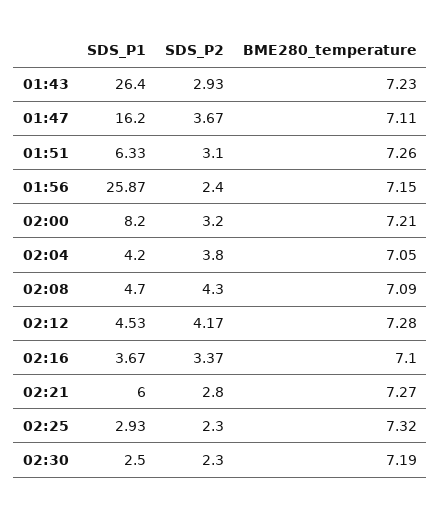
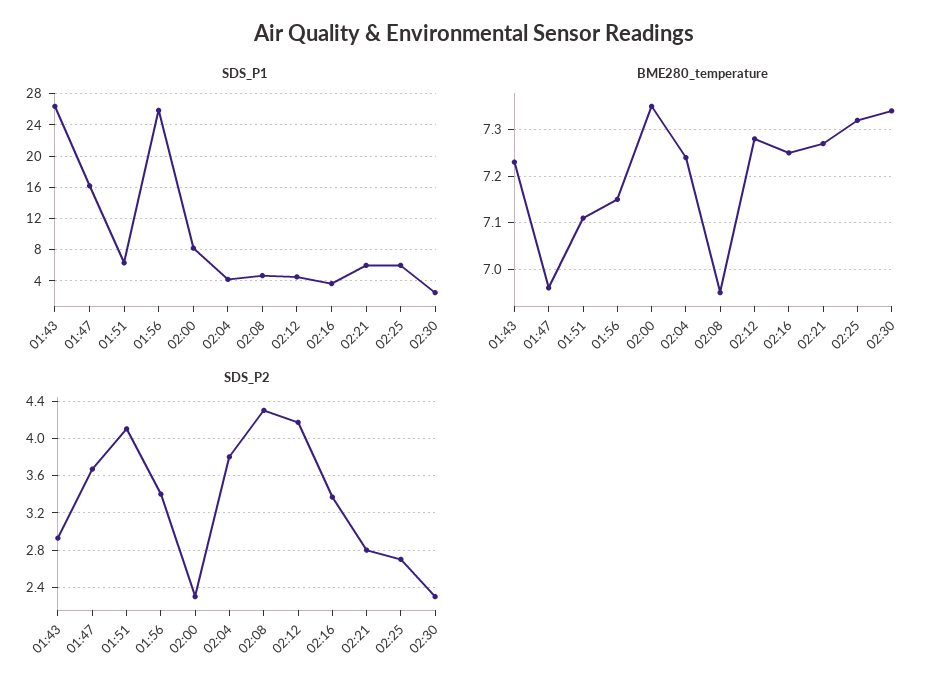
  {
    "SDS_P1": {
      "01:43": 26.4,
      "01:47": 16.2,
      "01:51": 6.33,
      "01:56": 25.87,
      "02:00": 8.2,
      "02:04": 4.2,
      "02:08": 4.7,
      "02:12": 4.53,
      "02:16": 3.67,
      "02:21": 6,
-     "02:25": 2.93,
+     "02:25": 6,
      "02:30": 2.5
    },
    "SDS_P2": {
      "01:43": 2.93,
      "01:47": 3.67,
-     "01:51": 3.1,
+     "01:51": 4.1,
-     "01:56": 2.4,
+     "01:56": 3.4,
-     "02:00": 3.2,
+     "02:00": 2.3,
      "02:04": 3.8,
      "02:08": 4.3,
      "02:12": 4.17,
      "02:16": 3.37,
      "02:21": 2.8,
-     "02:25": 2.3,
+     "02:25": 2.7,
      "02:30": 2.3
    },
    "BME280_temperature": {
      "01:43": 7.23,
-     "01:47": 7.11,
+     "01:47": 6.95,
-     "01:51": 7.26,
+     "01:51": 7.1,
      "01:56": 7.15,
-     "02:00": 7.21,
+     "02:00": 7.35,
-     "02:04": 7.05,
+     "02:04": 7.25,
-     "02:08": 7.09,
+     "02:08": 6.95,
      "02:12": 7.28,
-     "02:16": 7.1,
+     "02:16": 7.25,
      "02:21": 7.27,
      "02:25": 7.32,
-     "02:30": 7.19
+     "02:30": 7.35
    }
  }

